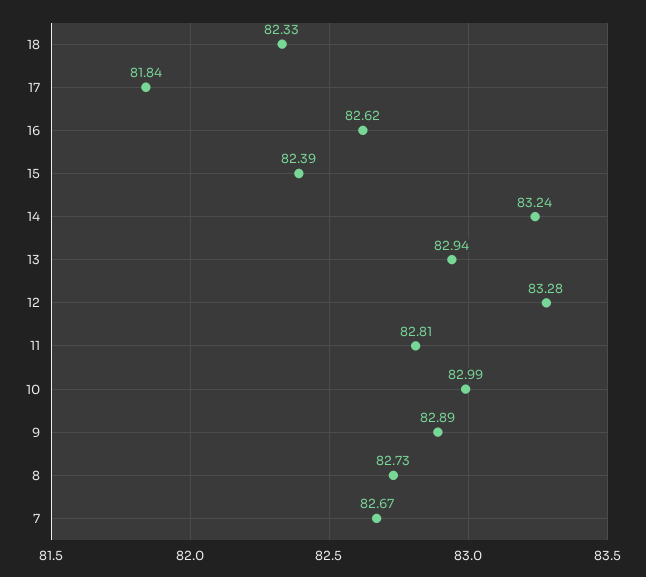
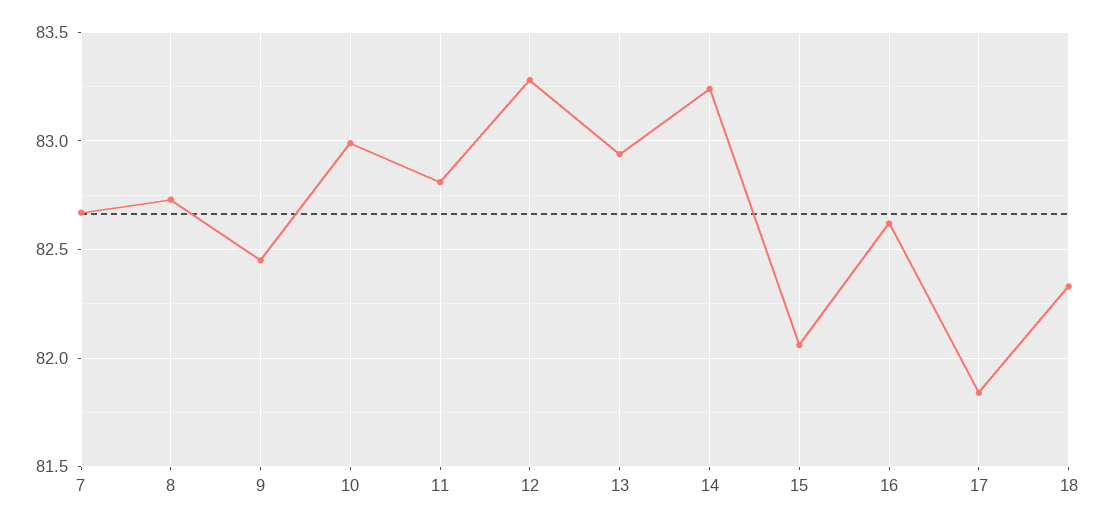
  {
    "18": 82.33,
    "17": 81.84,
    "16": 82.62,
-   "15": 82.39,
+   "15": 82.05,
    "14": 83.24,
    "13": 82.94,
    "12": 83.28,
    "11": 82.81,
    "10": 82.99,
-   "9": 82.89,
+   "9": 82.45,
    "8": 82.73,
    "7": 82.67
  }

